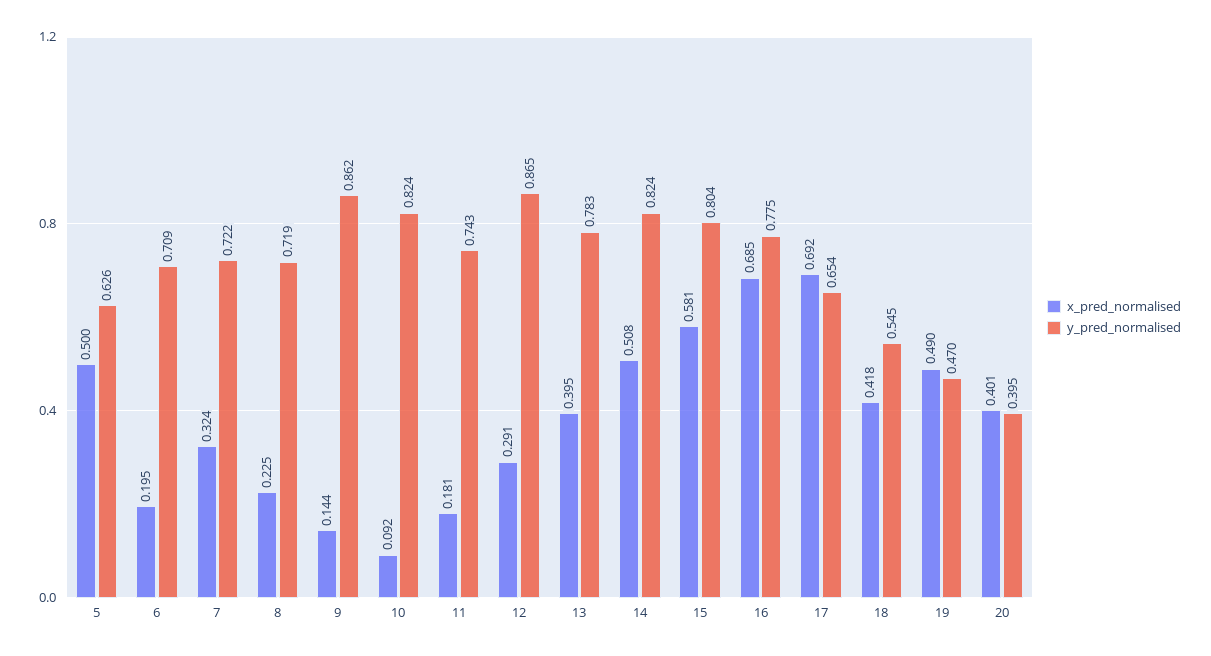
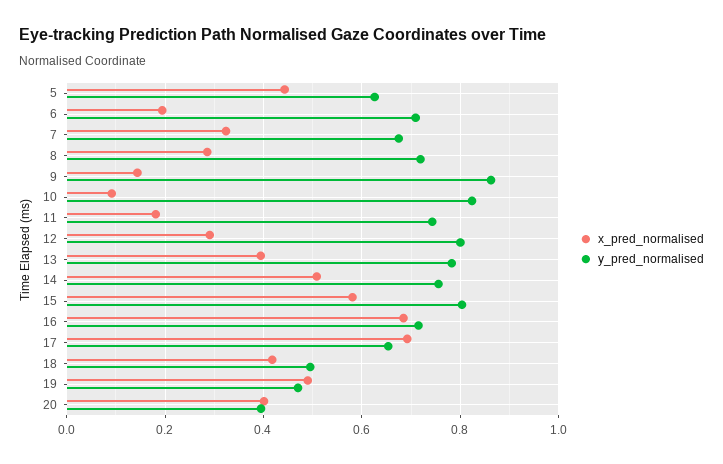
  {
    "x_pred_normalised": {
-     "5": 0.5,
+     "5": 0.44,
      "6": 0.195,
      "7": 0.324,
-     "8": 0.225,
+     "8": 0.28,
      "9": 0.144,
      "10": 0.092,
      "11": 0.181,
      "12": 0.291,
      "13": 0.395,
      "14": 0.508,
      "15": 0.581,
      "16": 0.685,
      "17": 0.692,
      "18": 0.418,
      "19": 0.49,
      "20": 0.401
    },
    "y_pred_normalised": {
      "5": 0.626,
      "6": 0.709,
-     "7": 0.722,
+     "7": 0.68,
      "8": 0.719,
      "9": 0.862,
      "10": 0.824,
      "11": 0.743,
-     "12": 0.865,
+     "12": 0.8,
      "13": 0.783,
-     "14": 0.824,
+     "14": 0.76,
      "15": 0.804,
-     "16": 0.775,
+     "16": 0.72,
      "17": 0.654,
-     "18": 0.545,
+     "18": 0.5,
      "19": 0.47,
      "20": 0.395
    }
  }

